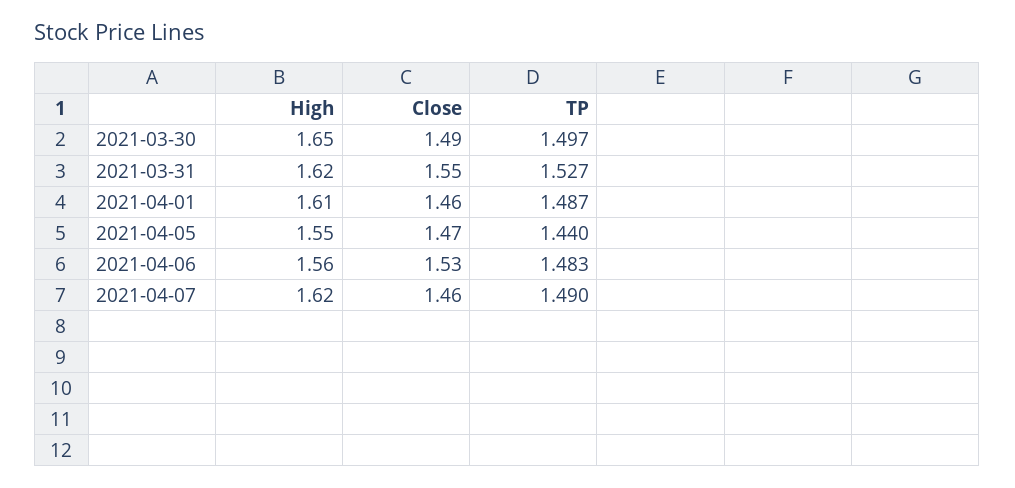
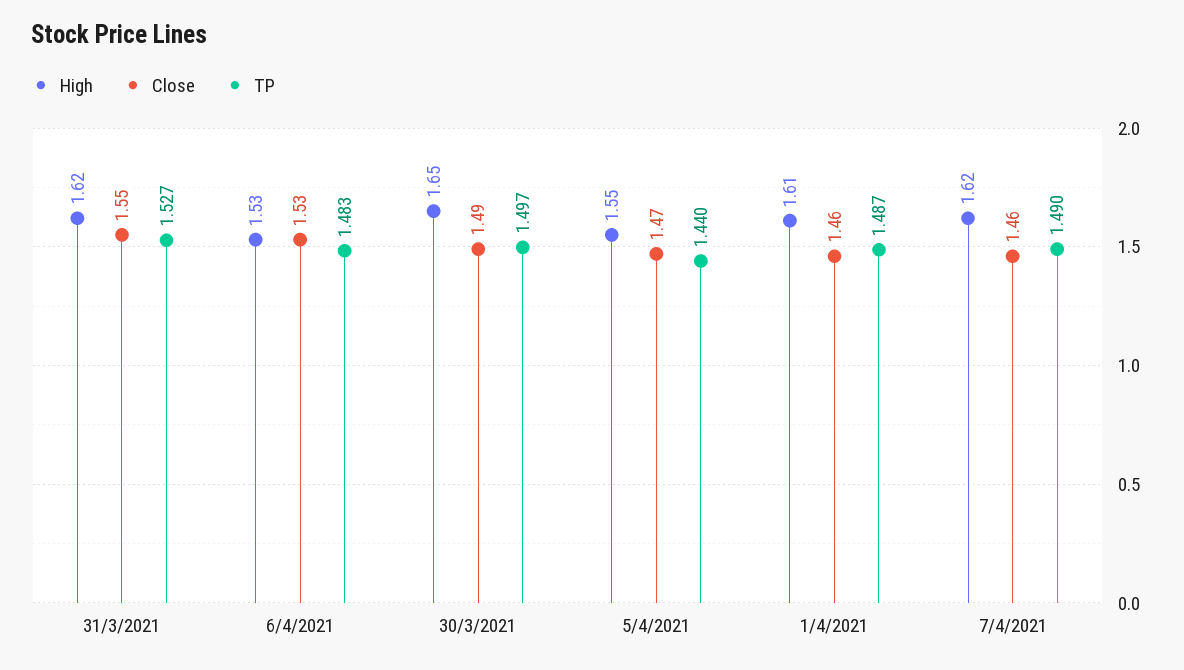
  {
    "High": {
      "2021-03-30": 1.65,
      "2021-03-31": 1.62,
      "2021-04-01": 1.61,
      "2021-04-05": 1.55,
-     "2021-04-06": 1.56,
+     "2021-04-06": 1.53,
      "2021-04-07": 1.62
    },
    "Close": {
      "2021-03-30": 1.49,
      "2021-03-31": 1.55,
      "2021-04-01": 1.46,
      "2021-04-05": 1.47,
      "2021-04-06": 1.53,
      "2021-04-07": 1.46
    },
    "TP": {
      "2021-03-30": 1.497,
      "2021-03-31": 1.527,
      "2021-04-01": 1.487,
      "2021-04-05": 1.44,
      "2021-04-06": 1.483,
      "2021-04-07": 1.49
    }
  }

